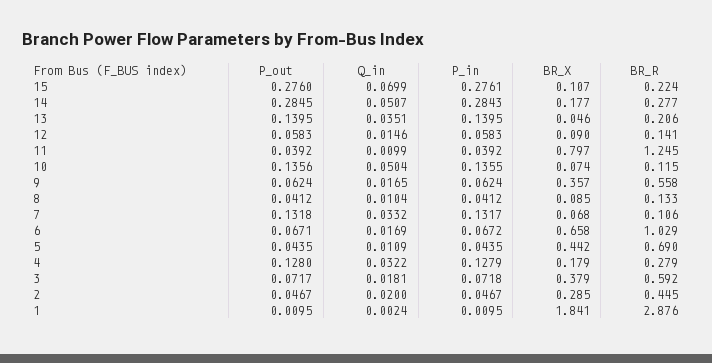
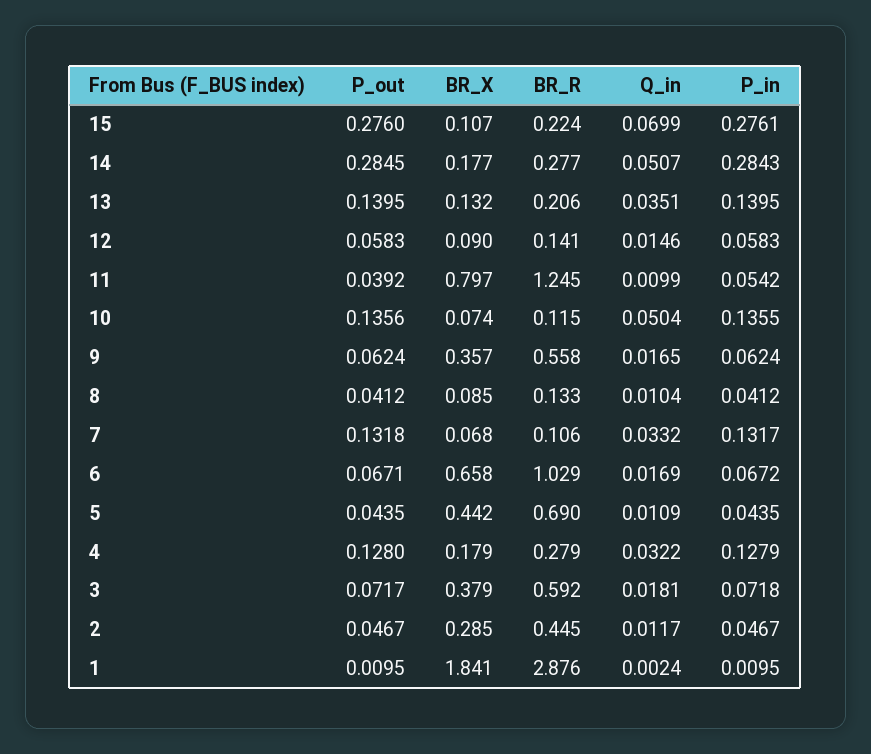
  {
    "P_out": {
      "15": 0.276,
      "14": 0.2845,
      "13": 0.1395,
      "12": 0.0583,
      "11": 0.0392,
      "10": 0.1356,
      "9": 0.0624,
      "8": 0.0412,
      "7": 0.1318,
      "6": 0.0671,
      "5": 0.0435,
      "4": 0.128,
      "3": 0.0717,
      "2": 0.0467,
      "1": 0.0095
    },
    "Q_in": {
      "15": 0.0699,
      "14": 0.0507,
      "13": 0.0351,
      "12": 0.0146,
      "11": 0.0099,
      "10": 0.0504,
      "9": 0.0165,
      "8": 0.0104,
      "7": 0.0332,
      "6": 0.0169,
      "5": 0.0109,
      "4": 0.0322,
      "3": 0.0181,
-     "2": 0.02,
+     "2": 0.0117,
      "1": 0.0024
    },
    "P_in": {
      "15": 0.2761,
      "14": 0.2843,
      "13": 0.1395,
      "12": 0.0583,
-     "11": 0.0392,
+     "11": 0.0542,
      "10": 0.1355,
      "9": 0.0624,
      "8": 0.0412,
      "7": 0.1317,
      "6": 0.0672,
      "5": 0.0435,
      "4": 0.1279,
      "3": 0.0718,
      "2": 0.0467,
      "1": 0.0095
    },
    "BR_X": {
      "15": 0.107,
      "14": 0.177,
-     "13": 0.046,
+     "13": 0.132,
      "12": 0.09,
      "11": 0.797,
      "10": 0.074,
      "9": 0.357,
      "8": 0.085,
      "7": 0.068,
      "6": 0.658,
      "5": 0.442,
      "4": 0.179,
      "3": 0.379,
      "2": 0.285,
      "1": 1.841
    },
    "BR_R": {
      "15": 0.224,
      "14": 0.277,
      "13": 0.206,
      "12": 0.141,
      "11": 1.245,
      "10": 0.115,
      "9": 0.558,
      "8": 0.133,
      "7": 0.106,
      "6": 1.029,
      "5": 0.69,
      "4": 0.279,
      "3": 0.592,
      "2": 0.445,
      "1": 2.876
    }
  }

